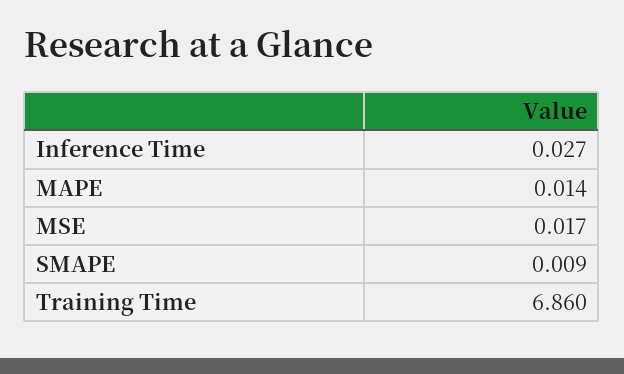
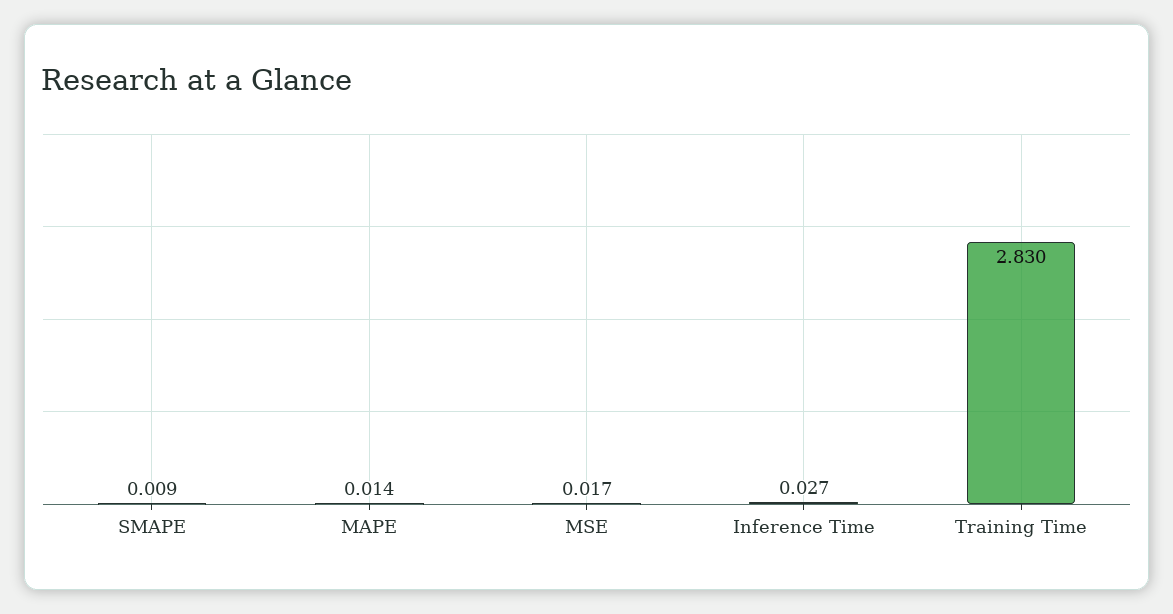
  {
    "Inference Time": 0.027,
    "MAPE": 0.014,
    "MSE": 0.017,
    "SMAPE": 0.009,
-   "Training Time": 6.86
+   "Training Time": 2.83
  }

